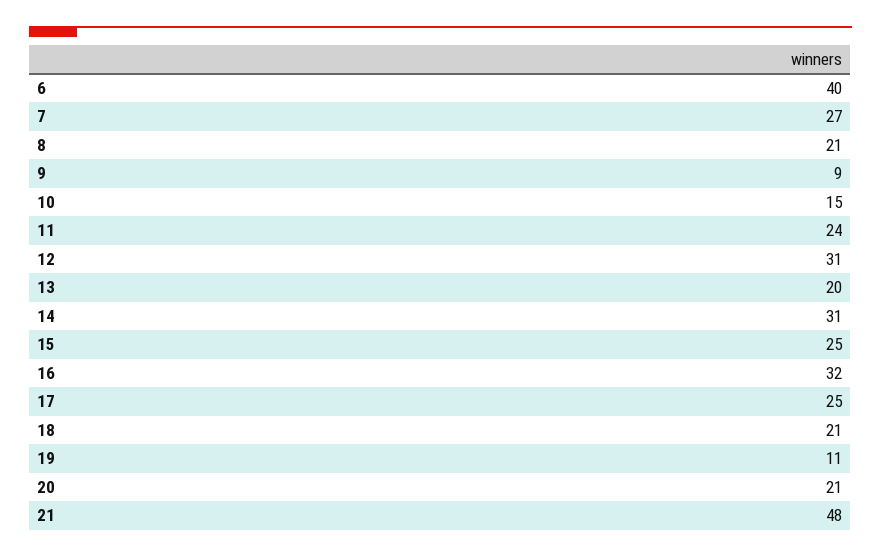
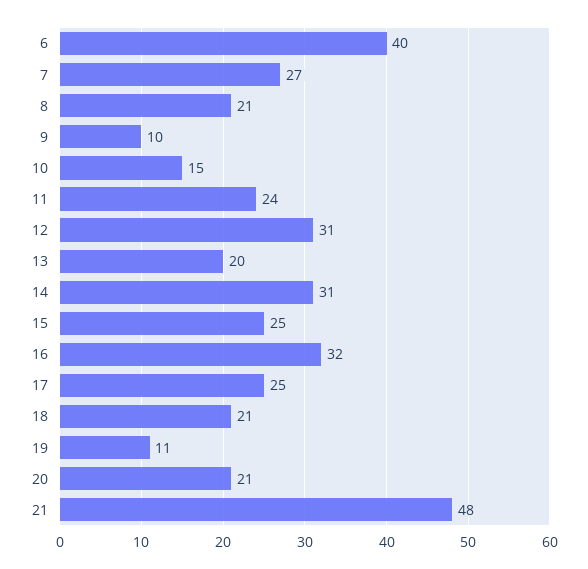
  {
    "6": 40,
    "7": 27,
    "8": 21,
-   "9": 9,
+   "9": 10,
    "10": 15,
    "11": 24,
    "12": 31,
    "13": 20,
    "14": 31,
    "15": 25,
    "16": 32,
    "17": 25,
    "18": 21,
    "19": 11,
    "20": 21,
    "21": 48
  }

